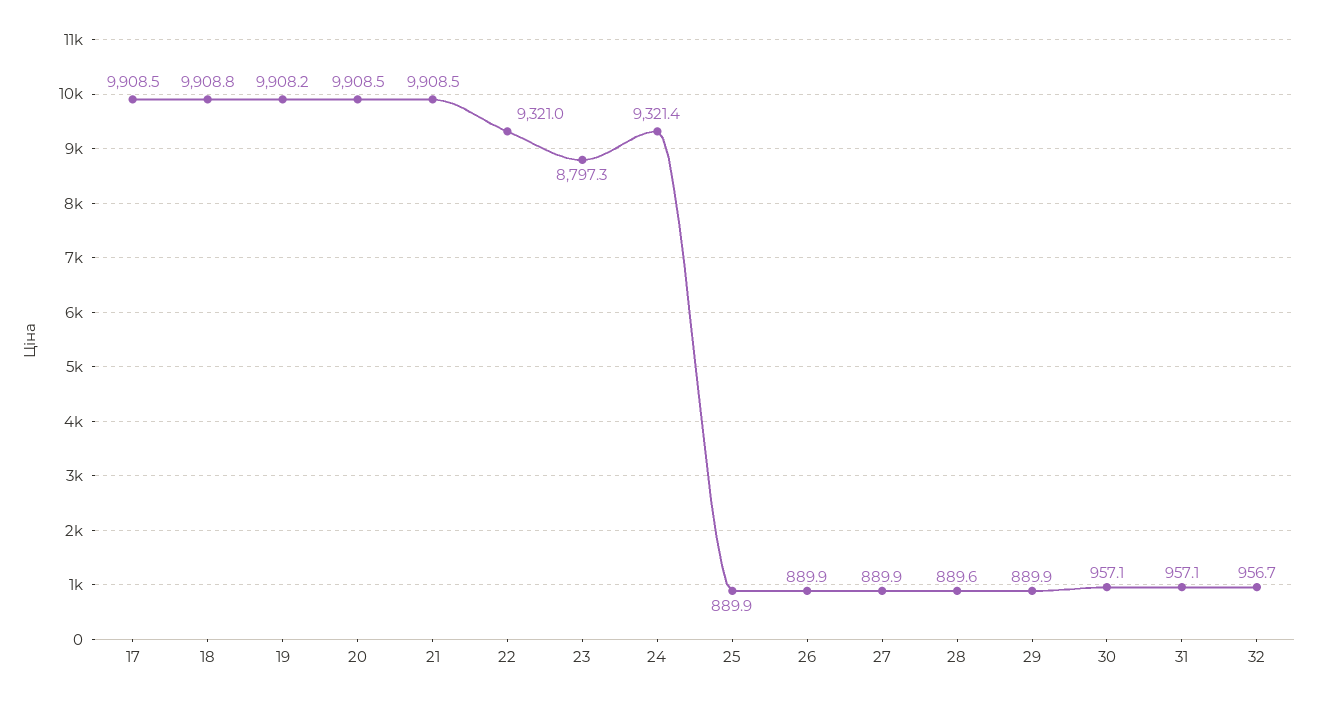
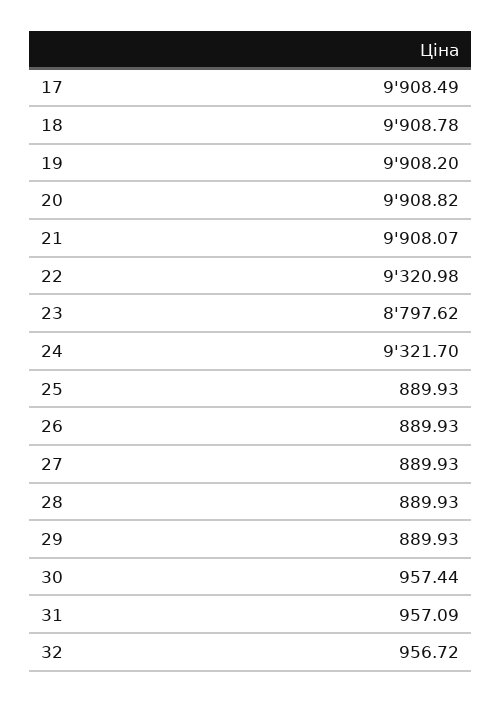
  {
    "17": 9908.49,
    "18": 9908.78,
    "19": 9908.2,
-   "20": 9908.5,
+   "20": 9908.82,
-   "21": 9908.5,
+   "21": 9908.07,
    "22": 9320.98,
-   "23": 8797.3,
+   "23": 8797.62,
-   "24": 9321.4,
+   "24": 9321.7,
    "25": 889.93,
    "26": 889.93,
    "27": 889.93,
-   "28": 889.6,
+   "28": 889.93,
    "29": 889.93,
-   "30": 957.1,
+   "30": 957.44,
    "31": 957.09,
    "32": 956.72
  }

